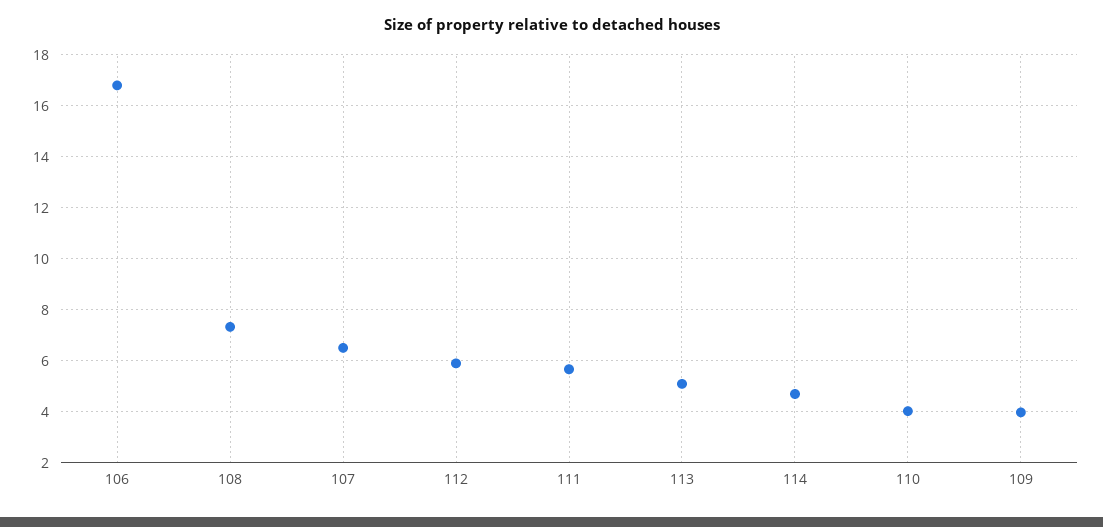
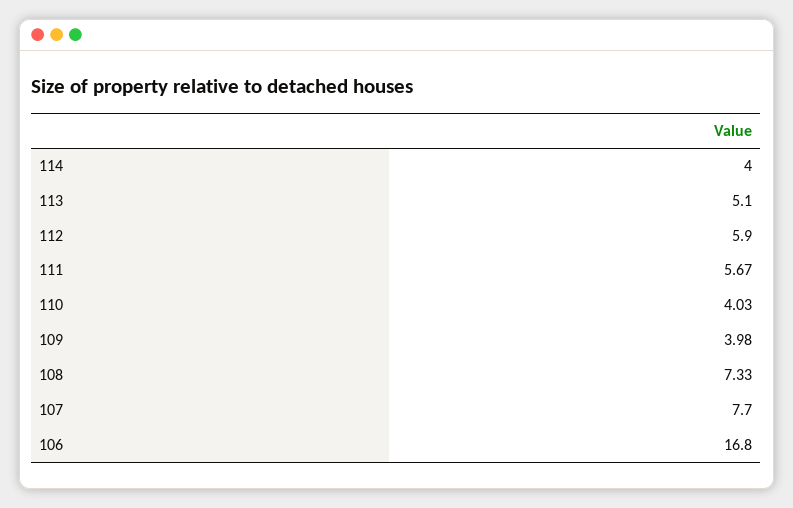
  {
    "106": 16.8,
    "108": 7.33,
-   "107": 6.5,
+   "107": 7.7,
    "112": 5.9,
    "111": 5.67,
    "113": 5.1,
-   "114": 4.75,
+   "114": 4,
    "110": 4.03,
    "109": 3.98
  }

